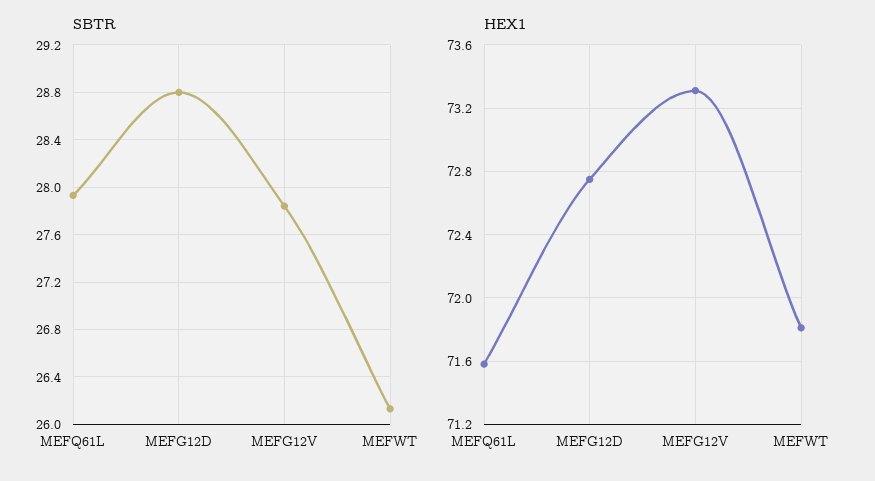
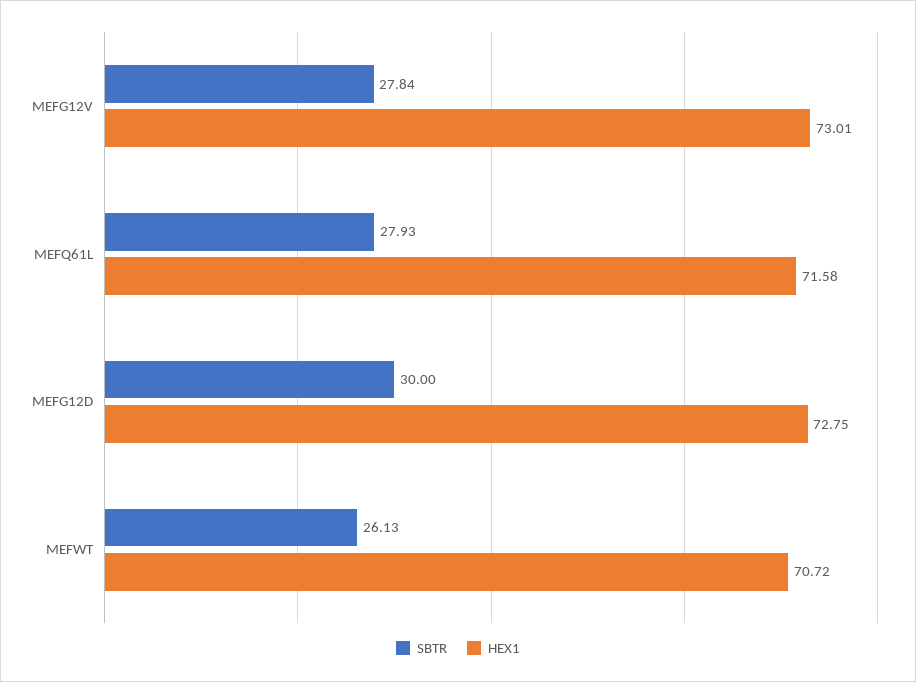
  {
    "SBTR": {
      "MEFQ61L": 27.93,
-     "MEFG12D": 28.8,
+     "MEFG12D": 30,
      "MEFG12V": 27.84,
      "MEFWT": 26.13
    },
    "HEX1": {
      "MEFQ61L": 71.58,
      "MEFG12D": 72.75,
-     "MEFG12V": 73.3,
+     "MEFG12V": 73.01,
-     "MEFWT": 71.8
+     "MEFWT": 70.72
    }
  }

